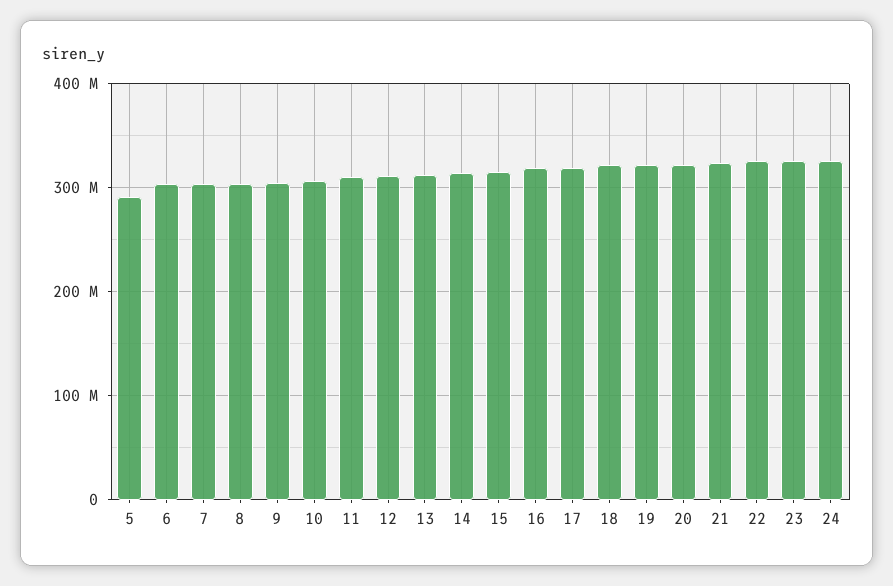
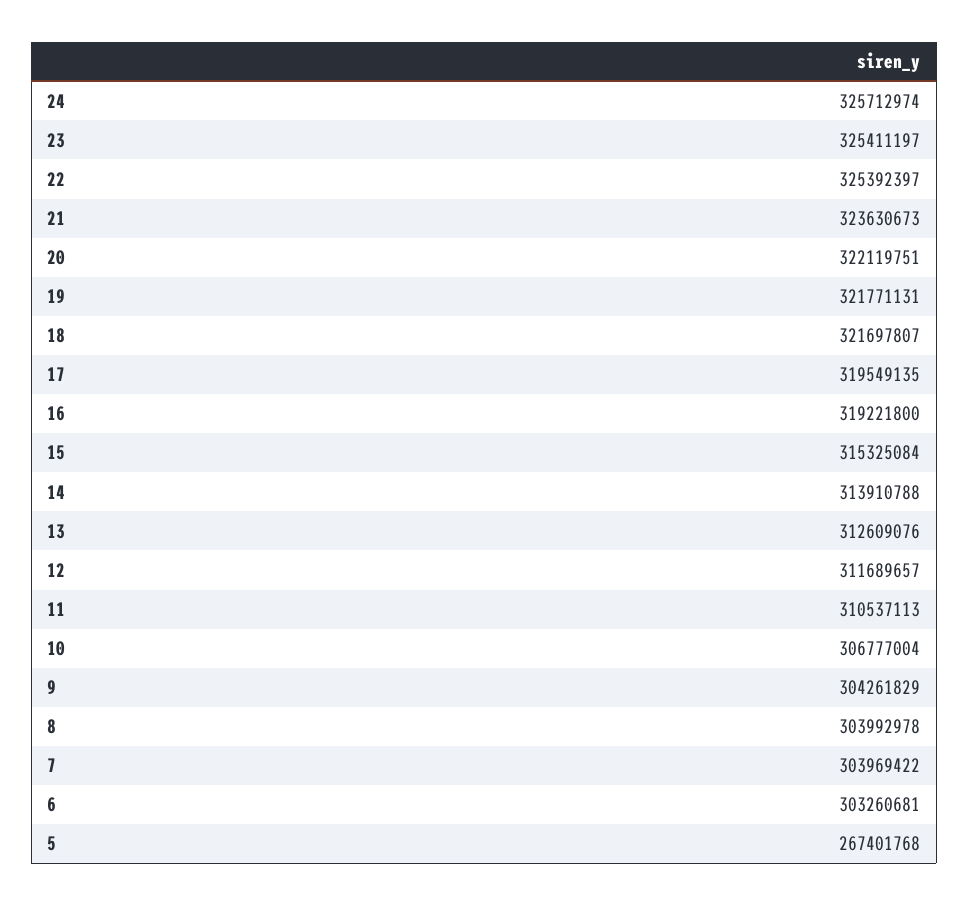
  {
-   "5": 290000000,
+   "5": 267401768,
    "6": 303260681,
    "7": 303969422,
    "8": 303992978,
    "9": 304261829,
    "10": 306777004,
    "11": 310537113,
    "12": 311689657,
    "13": 312609076,
    "14": 313910788,
    "15": 315325084,
    "16": 319221800,
    "17": 319549135,
    "18": 321697807,
    "19": 321771131,
    "20": 322119751,
    "21": 323630673,
    "22": 325392397,
    "23": 325411197,
    "24": 325712974
  }

